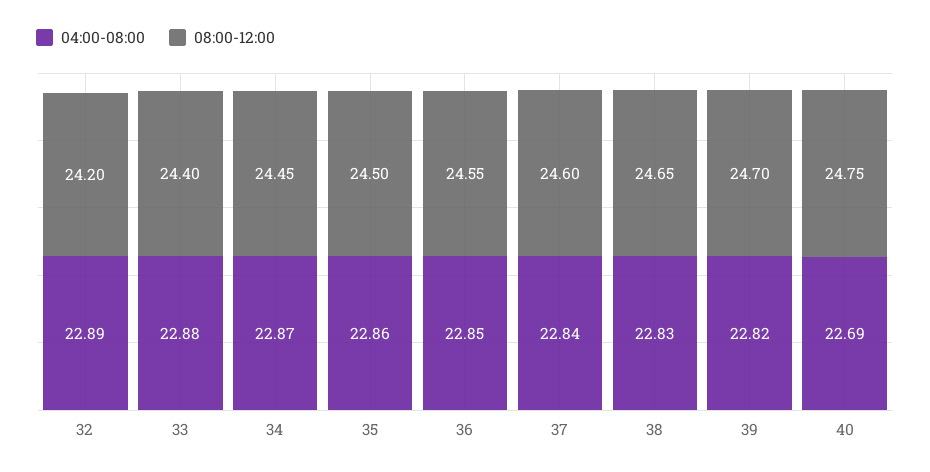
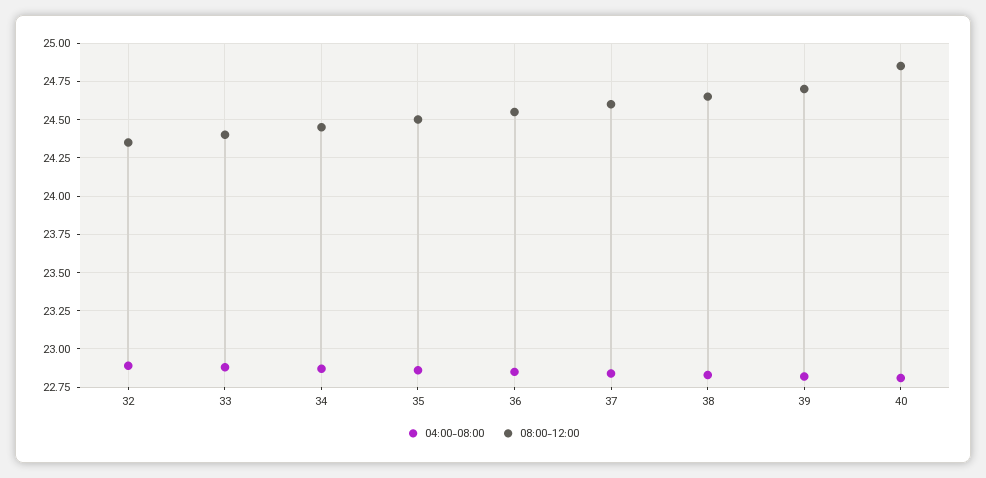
  {
    "04:00-08:00": {
      "32": 22.89,
      "33": 22.88,
      "34": 22.87,
      "35": 22.86,
      "36": 22.85,
      "37": 22.84,
      "38": 22.83,
      "39": 22.82,
-     "40": 22.69
+     "40": 22.8
    },
    "08:00-12:00": {
-     "32": 24.2,
+     "32": 24.35,
      "33": 24.4,
      "34": 24.45,
      "35": 24.5,
      "36": 24.55,
      "37": 24.6,
      "38": 24.65,
      "39": 24.7,
-     "40": 24.75
+     "40": 24.85
    }
  }

